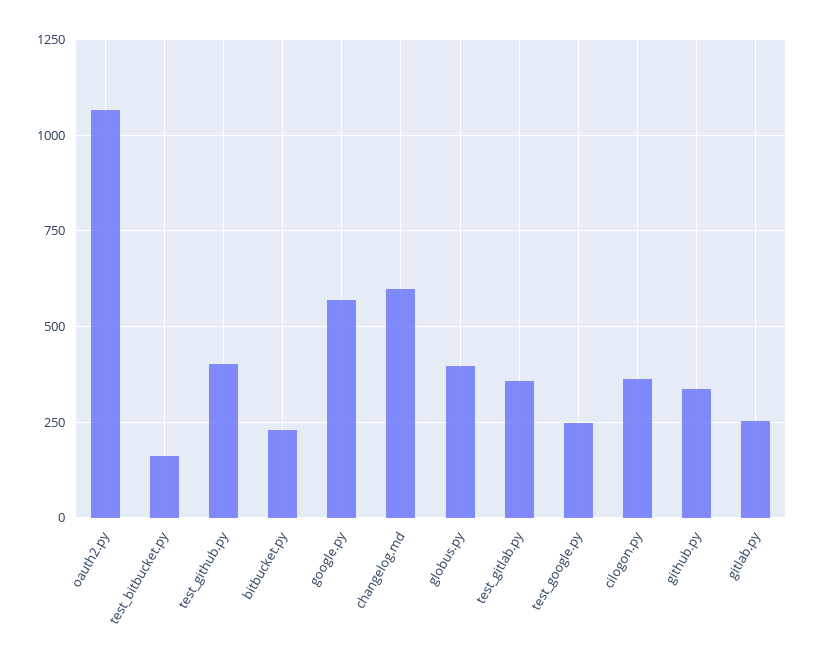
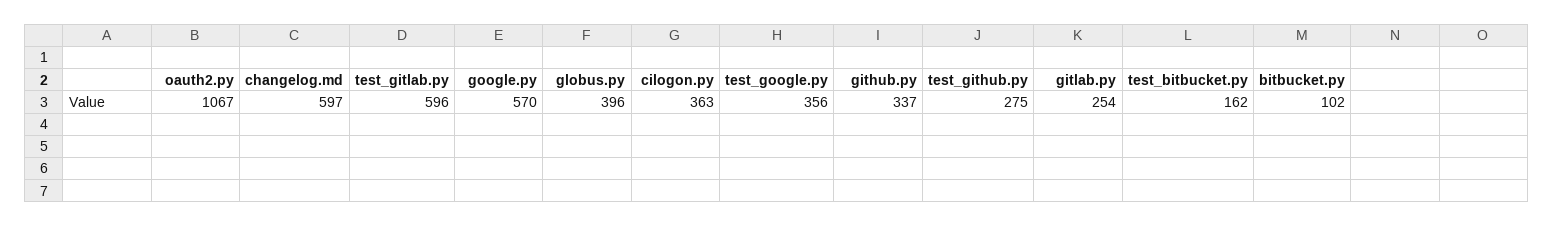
  {
    "oauth2.py": 1067,
    "test_bitbucket.py": 162,
-   "test_github.py": 400,
+   "test_github.py": 275,
-   "bitbucket.py": 225,
+   "bitbucket.py": 102,
    "google.py": 570,
    "changelog.md": 597,
    "globus.py": 396,
-   "test_gitlab.py": 350,
+   "test_gitlab.py": 596,
-   "test_google.py": 250,
+   "test_google.py": 356,
    "cilogon.py": 363,
    "github.py": 337,
    "gitlab.py": 254
  }

